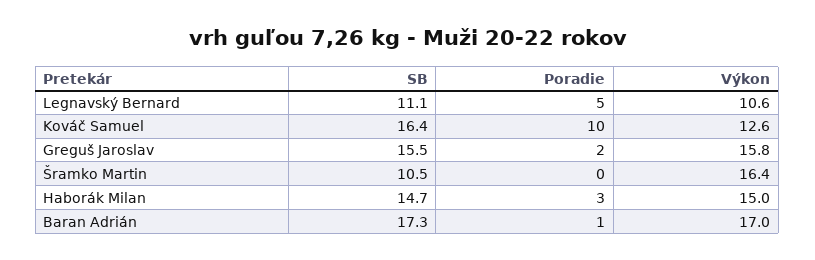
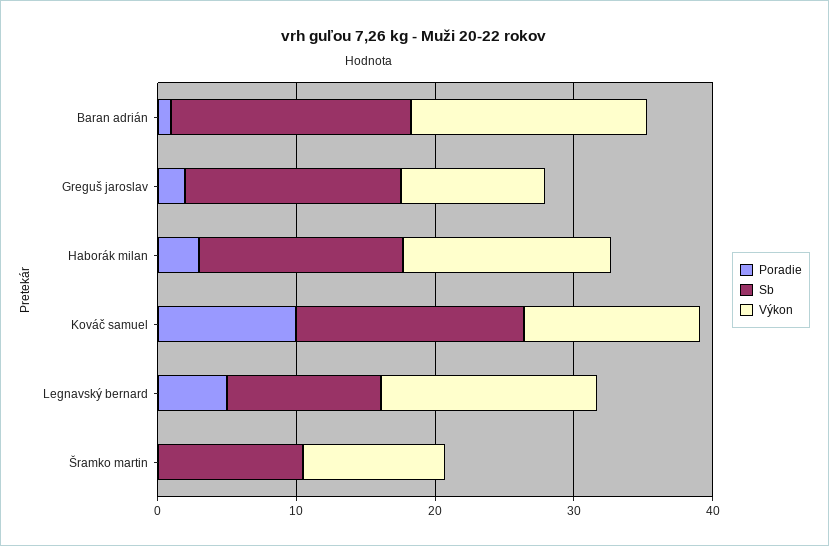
  {
    "SB": {
      "Legnavský Bernard": 11.1,
      "Kováč Samuel": 16.4,
      "Greguš Jaroslav": 15.5,
      "Šramko Martin": 10.5,
      "Haborák Milan": 14.7,
      "Baran Adrián": 17.3
    },
    "Poradie": {
      "Legnavský Bernard": 5,
      "Kováč Samuel": 10,
      "Greguš Jaroslav": 2,
      "Šramko Martin": 0,
      "Haborák Milan": 3,
      "Baran Adrián": 1
    },
    "Výkon": {
-     "Legnavský Bernard": 10.6,
+     "Legnavský Bernard": 16,
      "Kováč Samuel": 12.6,
-     "Greguš Jaroslav": 15.8,
+     "Greguš Jaroslav": 10,
-     "Šramko Martin": 16.4,
+     "Šramko Martin": 10,
      "Haborák Milan": 15,
      "Baran Adrián": 17
    }
  }

